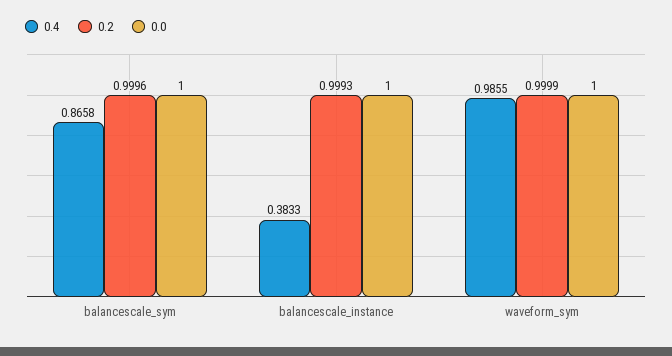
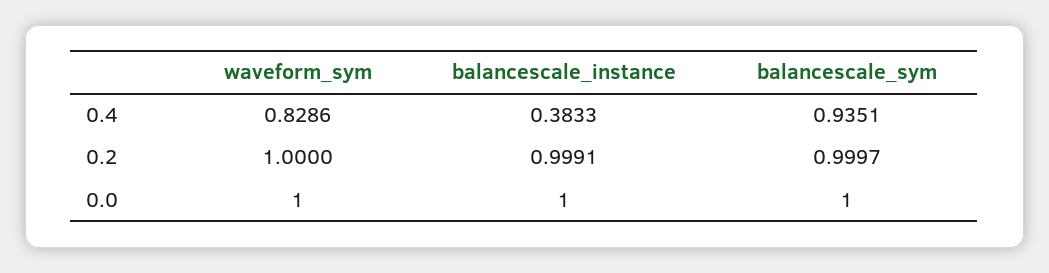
  {
    "0.4": {
-     "balancescale_sym": 0.8658,
+     "balancescale_sym": 0.9351,
      "balancescale_instance": 0.3833,
-     "waveform_sym": 0.9855
+     "waveform_sym": 0.8286
    },
    "0.2": {
-     "balancescale_sym": 0.9996,
+     "balancescale_sym": 0.9997,
-     "balancescale_instance": 0.9993,
+     "balancescale_instance": 0.9991,
-     "waveform_sym": 0.9999
+     "waveform_sym": 1
    },
    "0.0": {
      "balancescale_sym": 1,
      "balancescale_instance": 1,
      "waveform_sym": 1
    }
  }

